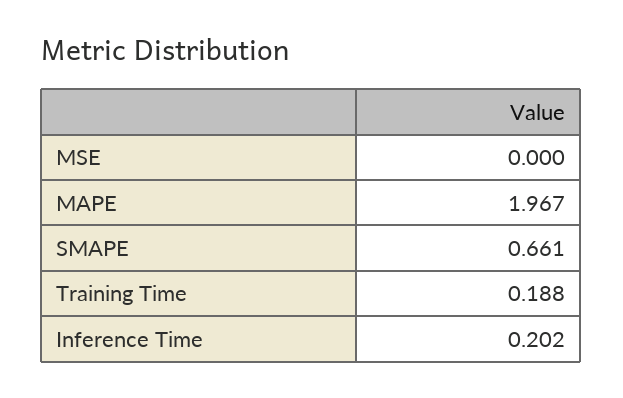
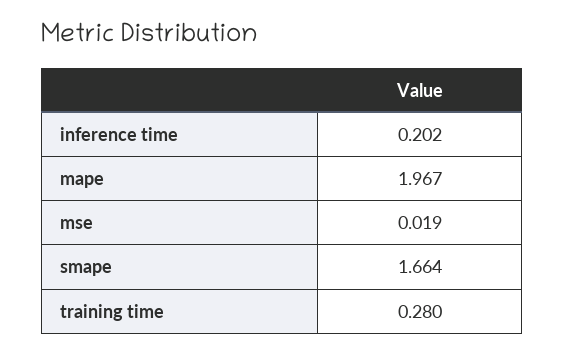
  {
-   "MSE": 0,
+   "MSE": 0.019,
    "MAPE": 1.967,
-   "SMAPE": 0.661,
+   "SMAPE": 1.664,
-   "Training Time": 0.188,
+   "Training Time": 0.28,
    "Inference Time": 0.202
  }

